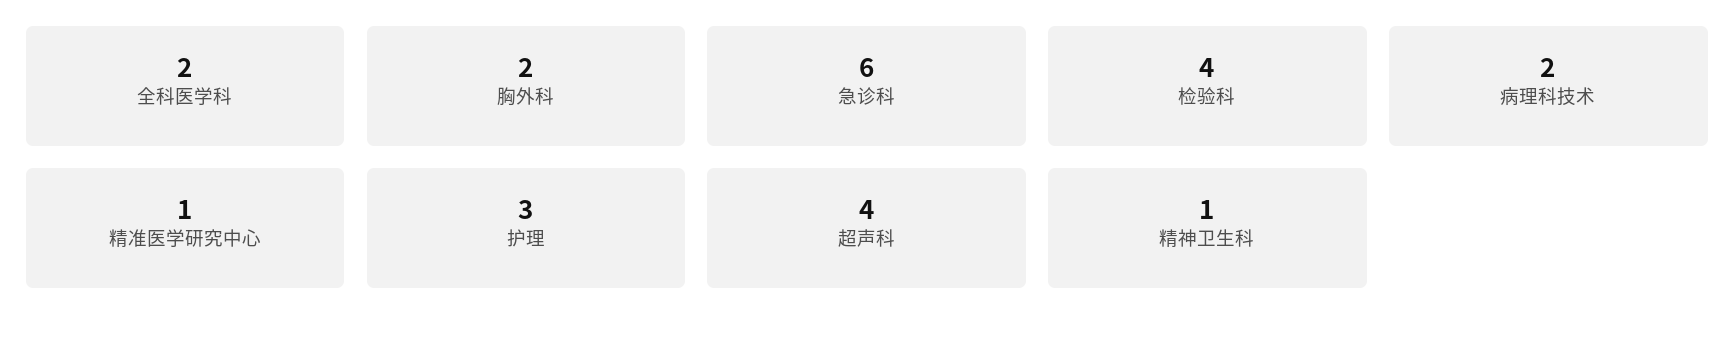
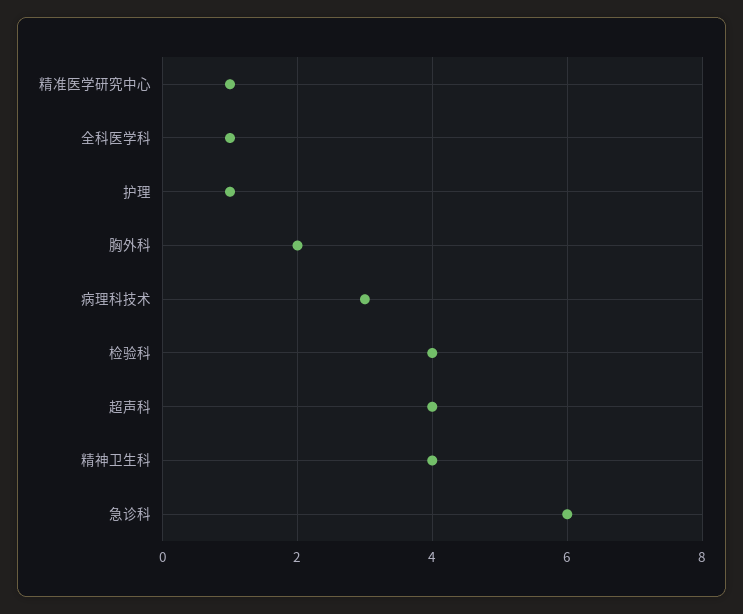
  {
-   "全科医学科": 2,
+   "全科医学科": 1,
    "胸外科": 2,
    "急诊科": 6,
    "检验科": 4,
-   "病理科技术": 2,
+   "病理科技术": 3,
    "精准医学研究中心": 1,
-   "护理": 3,
+   "护理": 1,
    "超声科": 4,
-   "精神卫生科": 1
+   "精神卫生科": 4
  }

